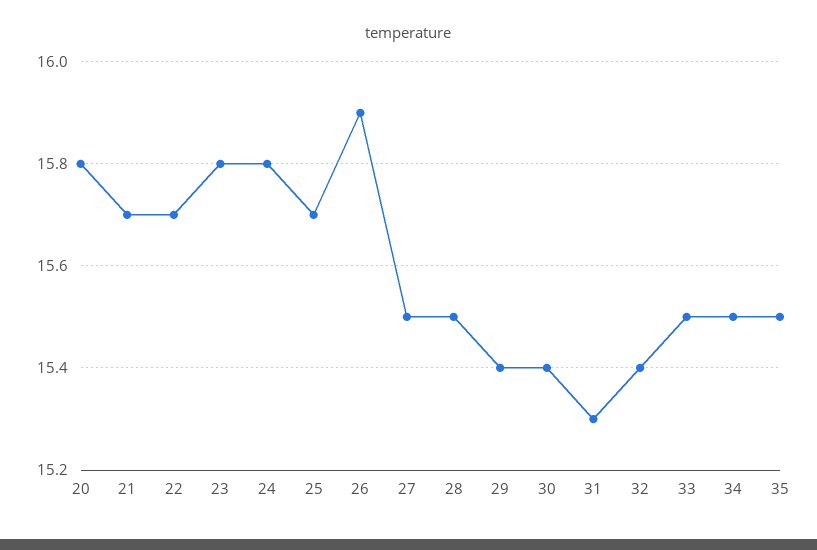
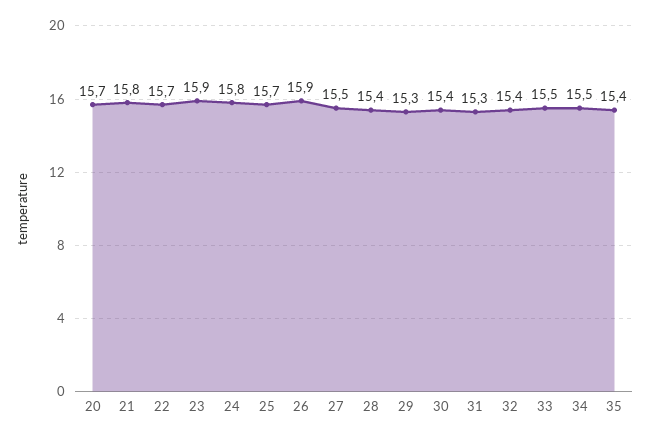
  {
-   "20": 15.8,
+   "20": 15.7,
-   "21": 15.7,
+   "21": 15.8,
    "22": 15.7,
-   "23": 15.8,
+   "23": 15.9,
    "24": 15.8,
    "25": 15.7,
    "26": 15.9,
    "27": 15.5,
-   "28": 15.5,
+   "28": 15.4,
-   "29": 15.4,
+   "29": 15.3,
    "30": 15.4,
    "31": 15.3,
    "32": 15.4,
    "33": 15.5,
    "34": 15.5,
-   "35": 15.5
+   "35": 15.4
  }

